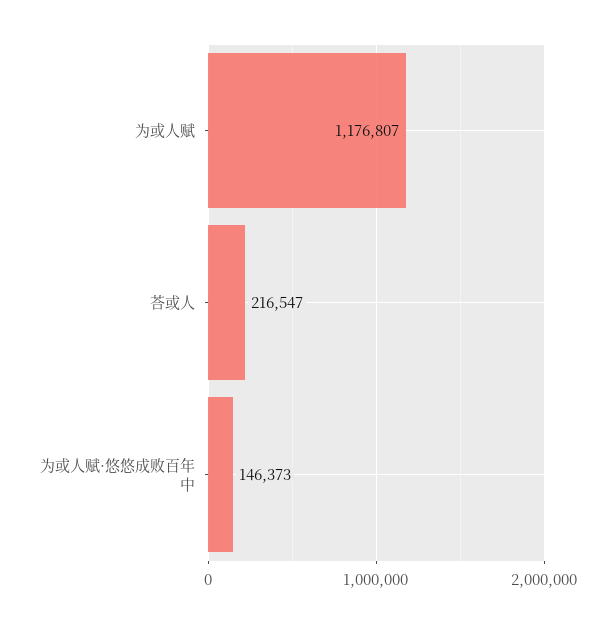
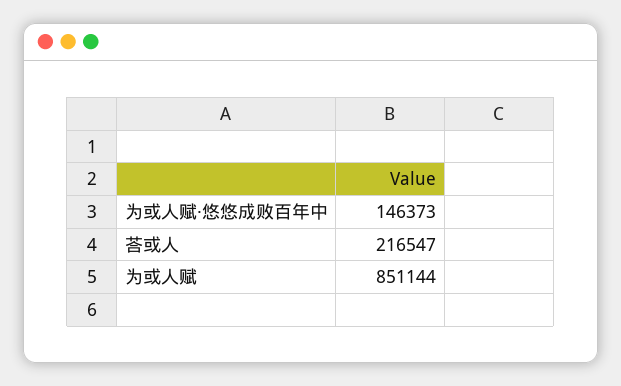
  {
-   "为或人赋": 1176807,
+   "为或人赋": 851144,
    "荅或人": 216547,
    "为或人赋·悠悠成败百年中": 146373
  }

